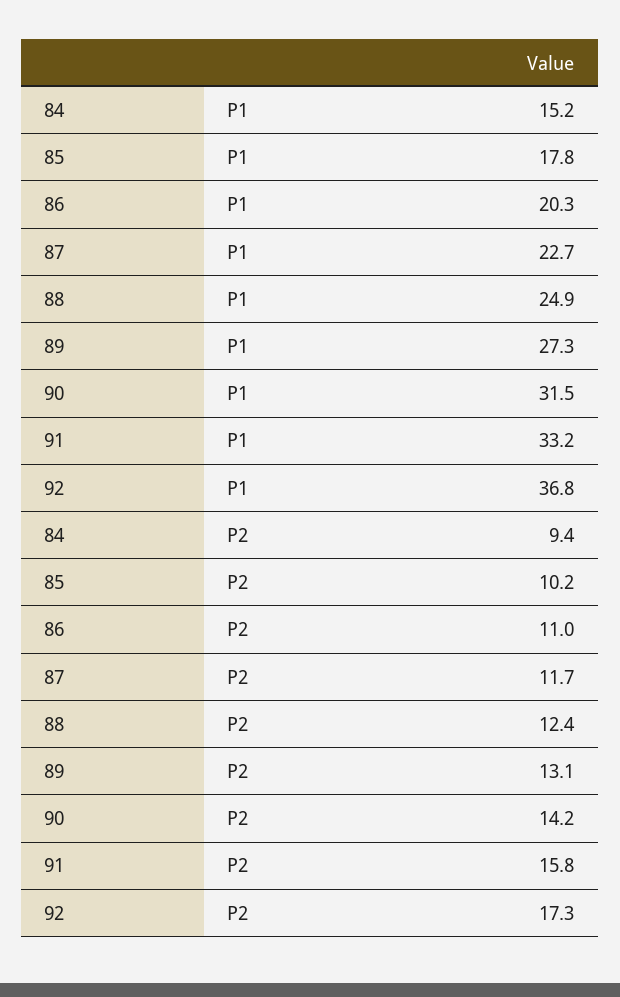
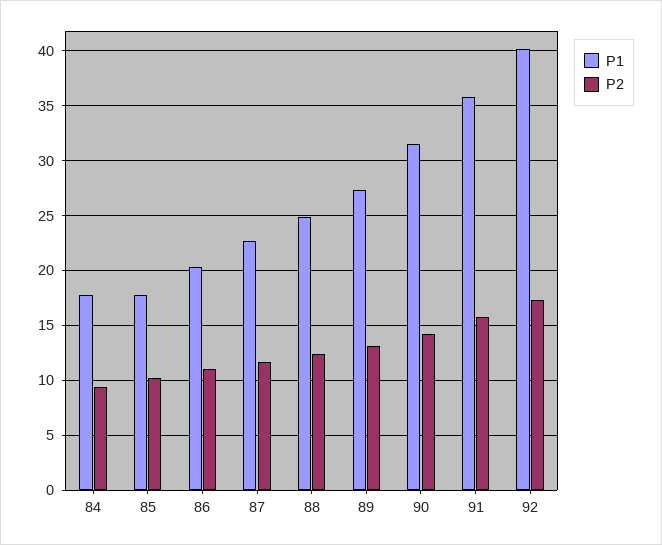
  {
    "P1": {
-     "84": 15.2,
+     "84": 18,
      "85": 17.8,
      "86": 20.3,
      "87": 22.7,
      "88": 24.9,
      "89": 27.3,
      "90": 31.5,
-     "91": 33.2,
+     "91": 36,
-     "92": 36.8
+     "92": 40
    },
    "P2": {
      "84": 9.4,
      "85": 10.2,
      "86": 11,
      "87": 11.7,
      "88": 12.4,
      "89": 13.1,
      "90": 14.2,
      "91": 15.8,
      "92": 17.3
    }
  }

